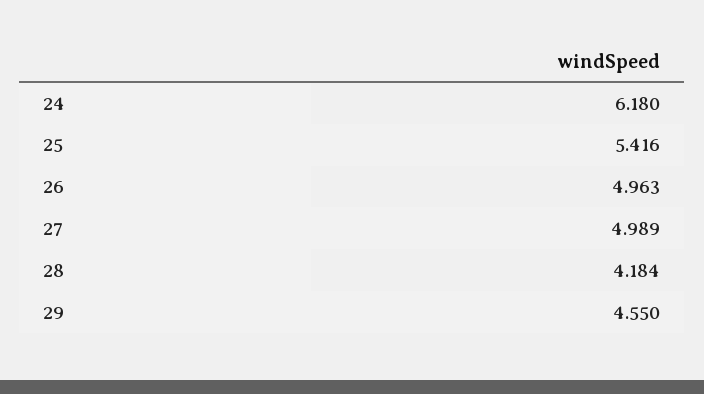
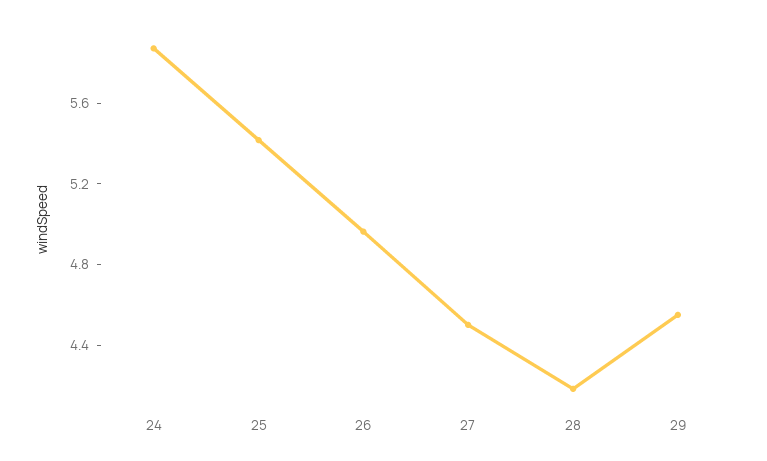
  {
-   "24": 6.18,
+   "24": 5.9,
    "25": 5.416,
    "26": 4.963,
-   "27": 4.989,
+   "27": 4.5,
    "28": 4.184,
    "29": 4.55
  }

